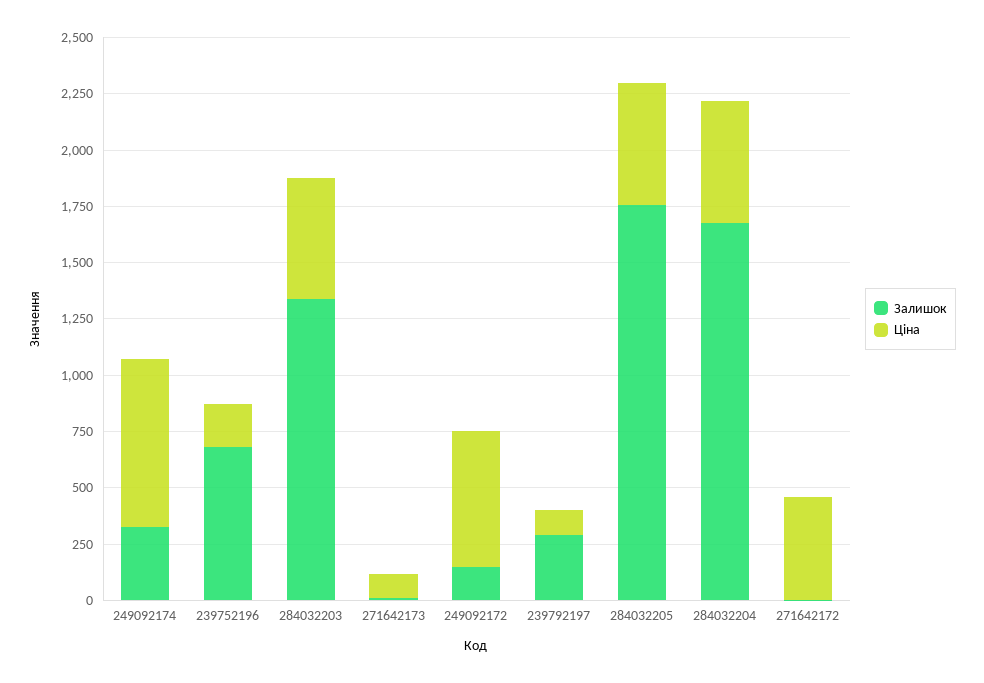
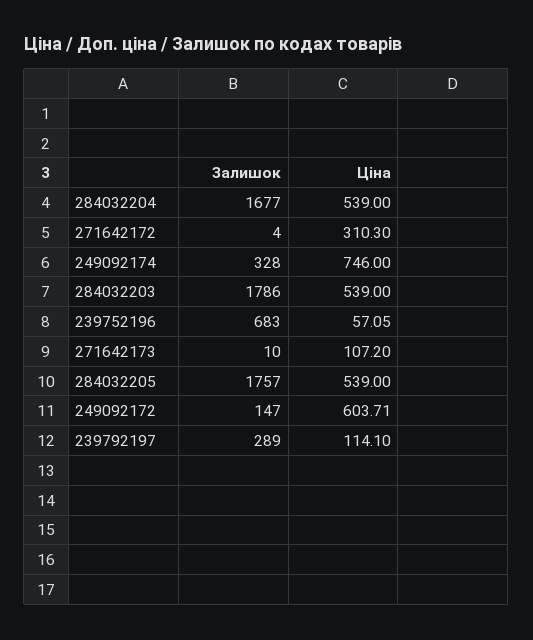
  {
    "Залишок": {
      "249092174": 328,
      "239752196": 683,
-     "284032203": 1350,
+     "284032203": 1786,
      "271642173": 10,
      "249092172": 147,
      "239792197": 289,
      "284032205": 1757,
      "284032204": 1677,
      "271642172": 4
    },
    "Ціна": {
      "249092174": 746,
-     "239752196": 200,
+     "239752196": 57.05,
      "284032203": 539,
      "271642173": 107.2,
      "249092172": 603.71,
      "239792197": 114.1,
      "284032205": 539,
      "284032204": 539,
-     "271642172": 450
+     "271642172": 310.3
    }
  }

